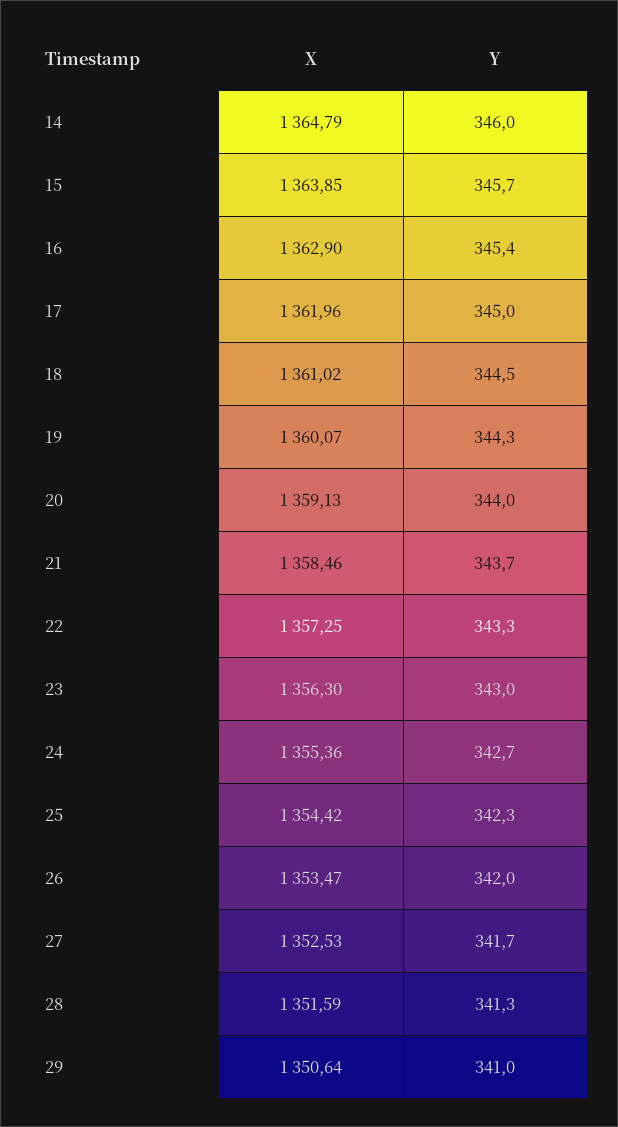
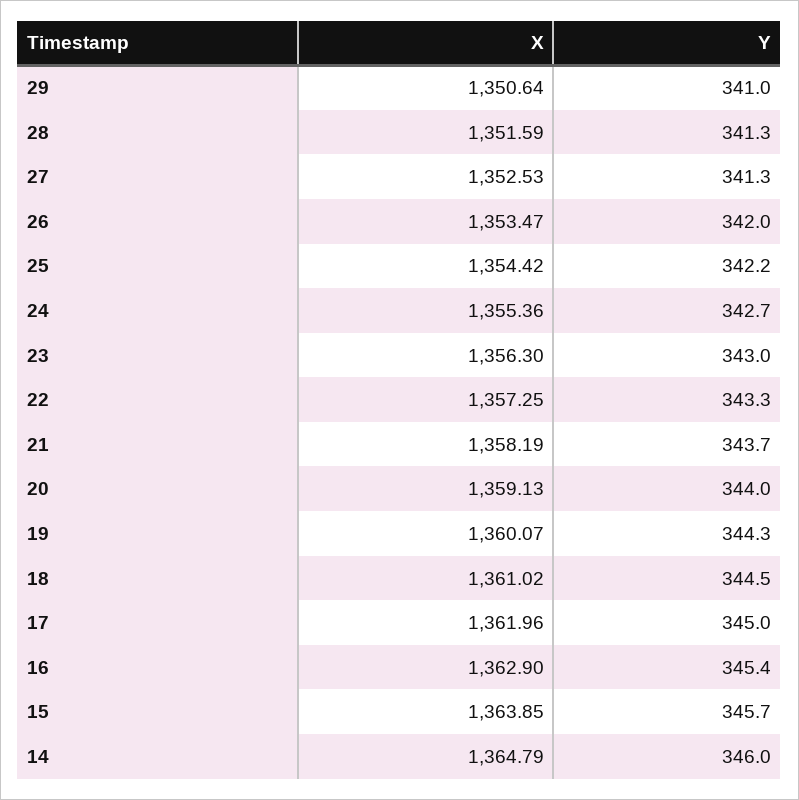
  {
    "X": {
      "14": 1364.79,
      "15": 1363.85,
      "16": 1362.9,
      "17": 1361.96,
      "18": 1361.02,
      "19": 1360.07,
      "20": 1359.13,
-     "21": 1358.46,
+     "21": 1358.19,
      "22": 1357.25,
      "23": 1356.3,
      "24": 1355.36,
      "25": 1354.42,
      "26": 1353.47,
      "27": 1352.53,
      "28": 1351.59,
      "29": 1350.64
    },
    "Y": {
      "14": 346,
      "15": 345.7,
      "16": 345.4,
      "17": 345,
      "18": 344.5,
      "19": 344.3,
      "20": 344,
      "21": 343.7,
      "22": 343.3,
      "23": 343,
      "24": 342.7,
-     "25": 342.3,
+     "25": 342.2,
      "26": 342,
-     "27": 341.7,
+     "27": 341.3,
      "28": 341.3,
      "29": 341
    }
  }

